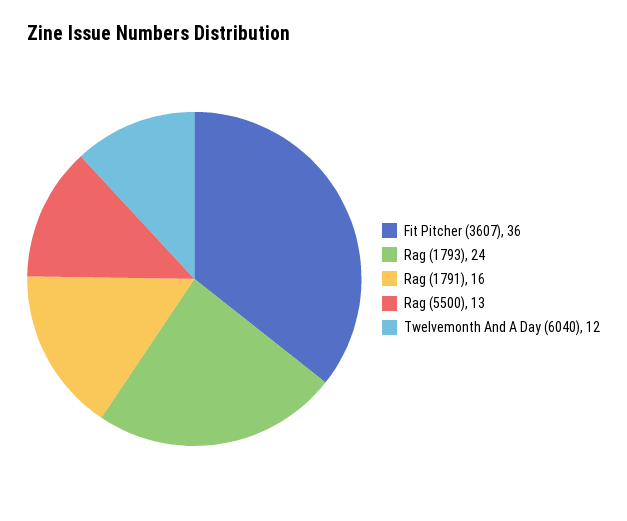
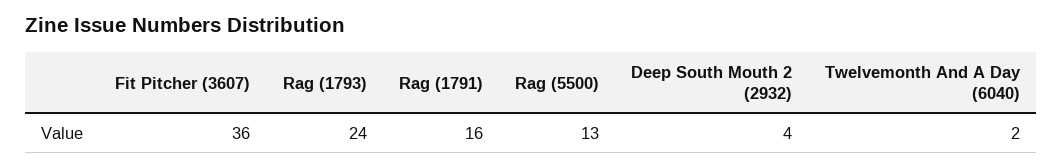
  {
    "Fit Pitcher (3607)": 36,
    "Rag (1793)": 24,
    "Rag (1791)": 16,
    "Rag (5500)": 13,
-   "Twelvemonth And A Day (6040)": 12
+   "Twelvemonth And A Day (6040)": 2,
+   "Deep South Mouth 2 (2932)": 4
  }

